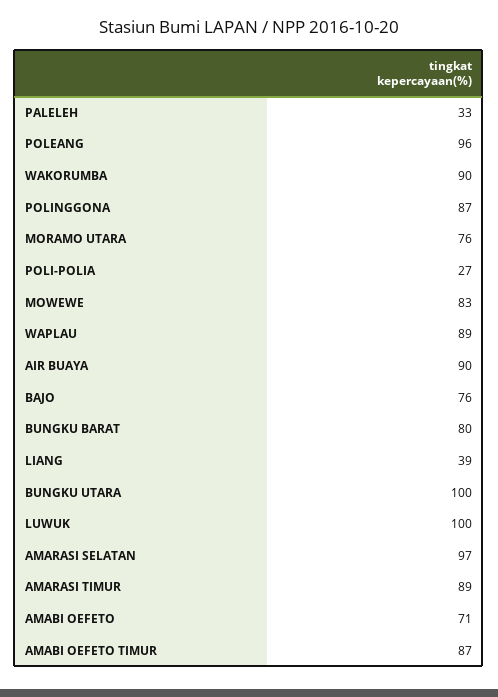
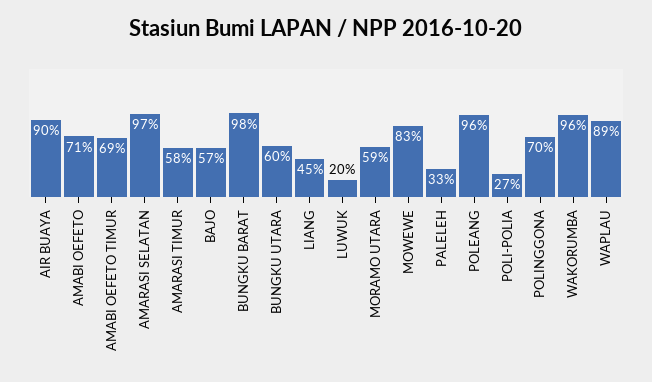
  {
    "PALELEH": 33,
    "POLEANG": 96,
-   "WAKORUMBA": 90,
+   "WAKORUMBA": 96,
-   "POLINGGONA": 87,
+   "POLINGGONA": 70,
-   "MORAMO UTARA": 76,
+   "MORAMO UTARA": 59,
    "POLI-POLIA": 27,
    "MOWEWE": 83,
    "WAPLAU": 89,
    "AIR BUAYA": 90,
-   "BAJO": 76,
+   "BAJO": 57,
-   "BUNGKU BARAT": 80,
+   "BUNGKU BARAT": 98,
-   "LIANG": 39,
+   "LIANG": 45,
-   "BUNGKU UTARA": 100,
+   "BUNGKU UTARA": 60,
-   "LUWUK": 100,
+   "LUWUK": 20,
    "AMARASI SELATAN": 97,
-   "AMARASI TIMUR": 89,
+   "AMARASI TIMUR": 58,
    "AMABI OEFETO": 71,
-   "AMABI OEFETO TIMUR": 87
+   "AMABI OEFETO TIMUR": 69
  }

